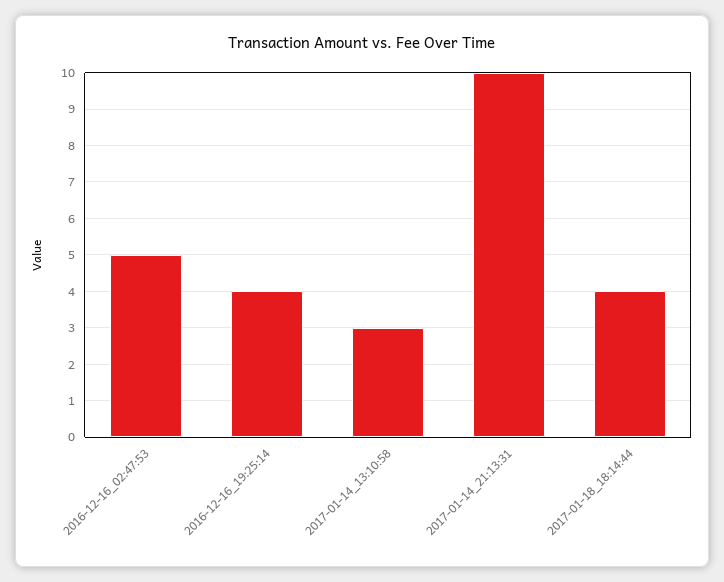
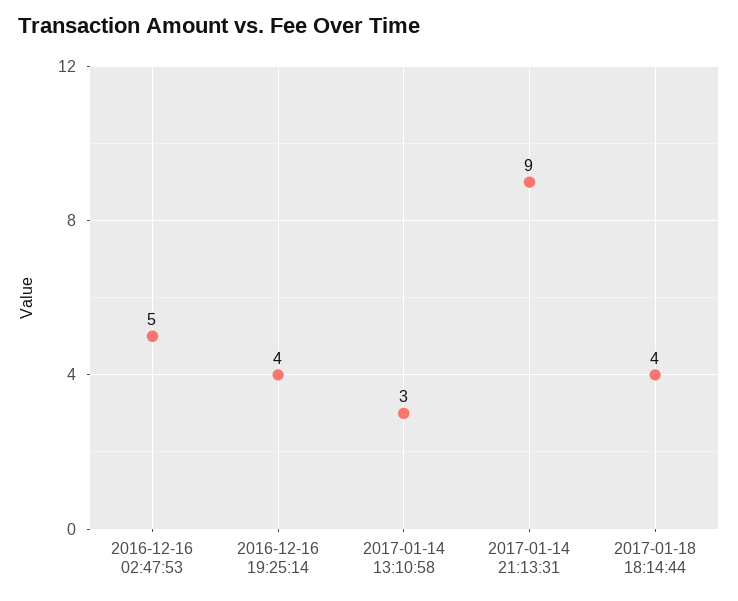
  {
    "2016-12-16_02:47:53": 5,
    "2016-12-16_19:25:14": 4,
    "2017-01-14_13:10:58": 3,
-   "2017-01-14_21:13:31": 10,
+   "2017-01-14_21:13:31": 9,
    "2017-01-18_18:14:44": 4
  }

